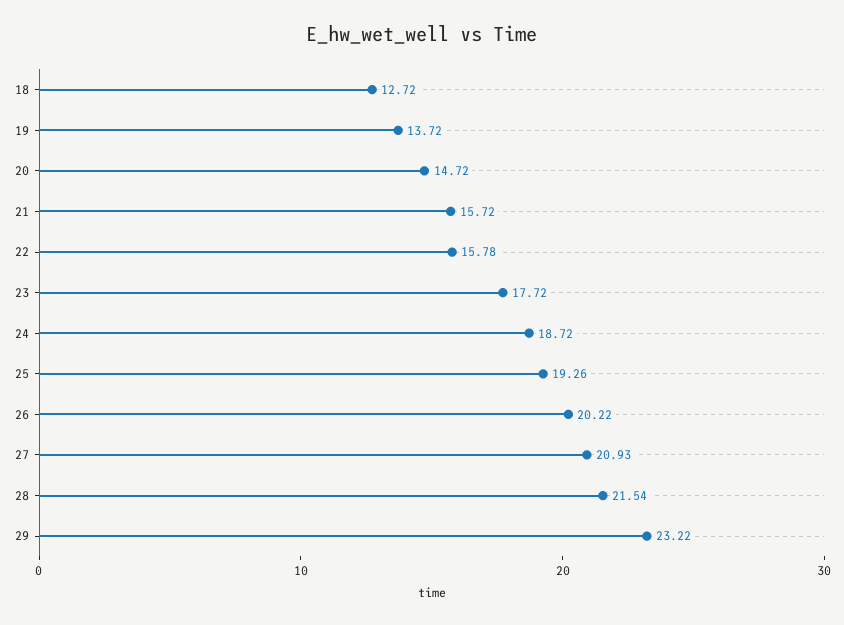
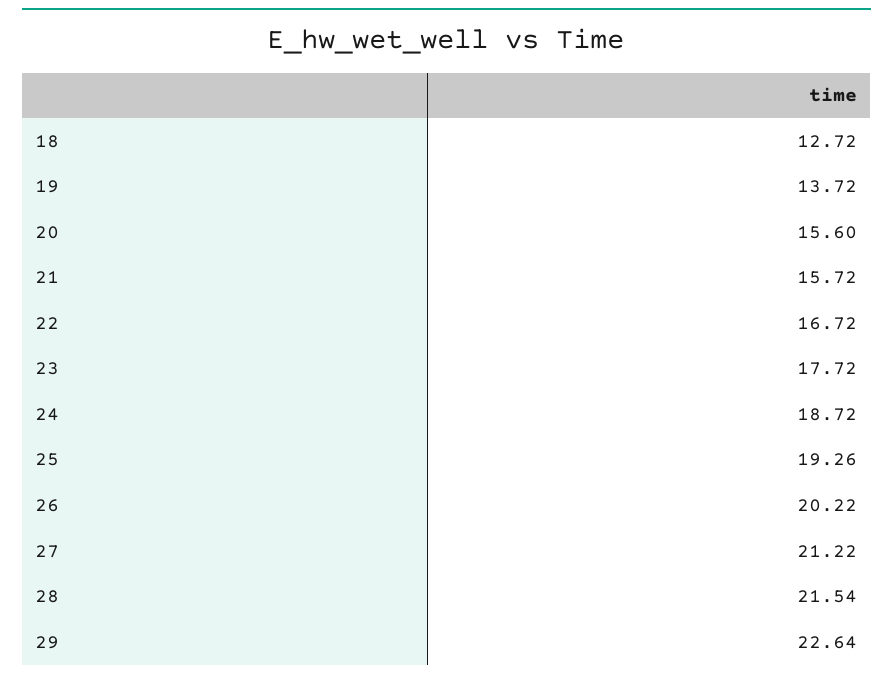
  {
    "18": 12.72,
    "19": 13.72,
-   "20": 14.72,
+   "20": 15.6,
    "21": 15.72,
-   "22": 15.78,
+   "22": 16.72,
    "23": 17.72,
    "24": 18.72,
    "25": 19.26,
    "26": 20.22,
-   "27": 20.93,
+   "27": 21.22,
    "28": 21.54,
-   "29": 23.22
+   "29": 22.64
  }

